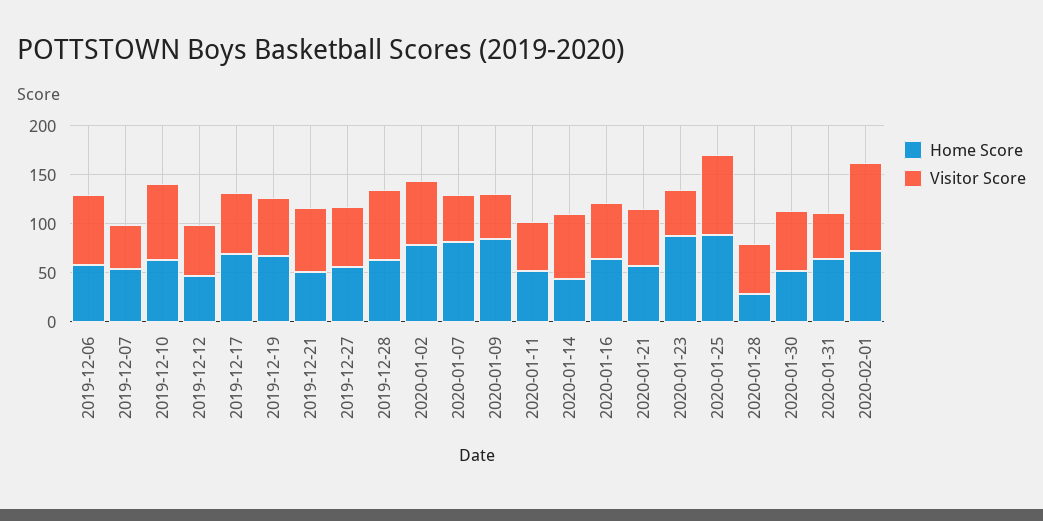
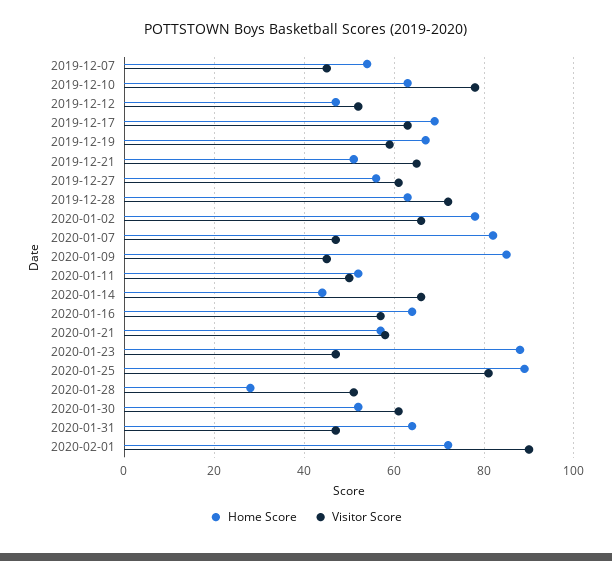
  {
    "Home Score": {
-     "2019-12-06": 60,
      "2019-12-07": 55,
      "2019-12-10": 65,
      "2019-12-12": 45,
      "2019-12-17": 70,
      "2019-12-19": 65,
      "2019-12-21": 50,
      "2019-12-27": 55,
      "2019-12-28": 65,
      "2020-01-02": 80,
      "2020-01-07": 80,
      "2020-01-09": 85,
      "2020-01-11": 50,
      "2020-01-14": 45,
      "2020-01-16": 65,
      "2020-01-21": 55,
      "2020-01-23": 90,
      "2020-01-25": 90,
      "2020-01-28": 30,
      "2020-01-30": 50,
      "2020-01-31": 65,
      "2020-02-01": 70
    },
    "Visitor Score": {
-     "2019-12-06": 70,
      "2019-12-07": 45,
      "2019-12-10": 80,
      "2019-12-12": 50,
      "2019-12-17": 65,
      "2019-12-19": 60,
      "2019-12-21": 65,
      "2019-12-27": 60,
      "2019-12-28": 70,
      "2020-01-02": 65,
      "2020-01-07": 45,
      "2020-01-09": 45,
      "2020-01-11": 50,
      "2020-01-14": 65,
      "2020-01-16": 55,
      "2020-01-21": 60,
      "2020-01-23": 45,
      "2020-01-25": 80,
      "2020-01-28": 50,
      "2020-01-30": 60,
      "2020-01-31": 45,
      "2020-02-01": 90
    }
  }

